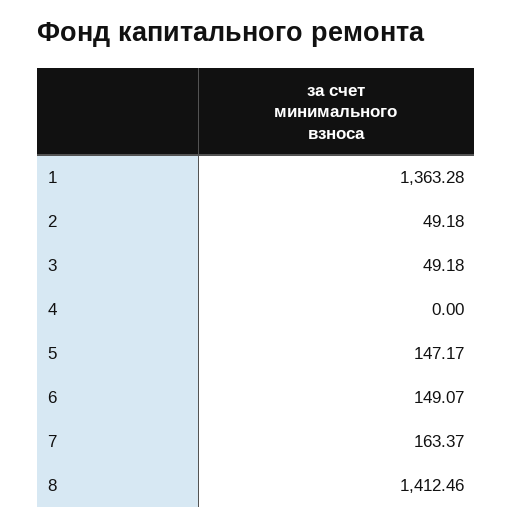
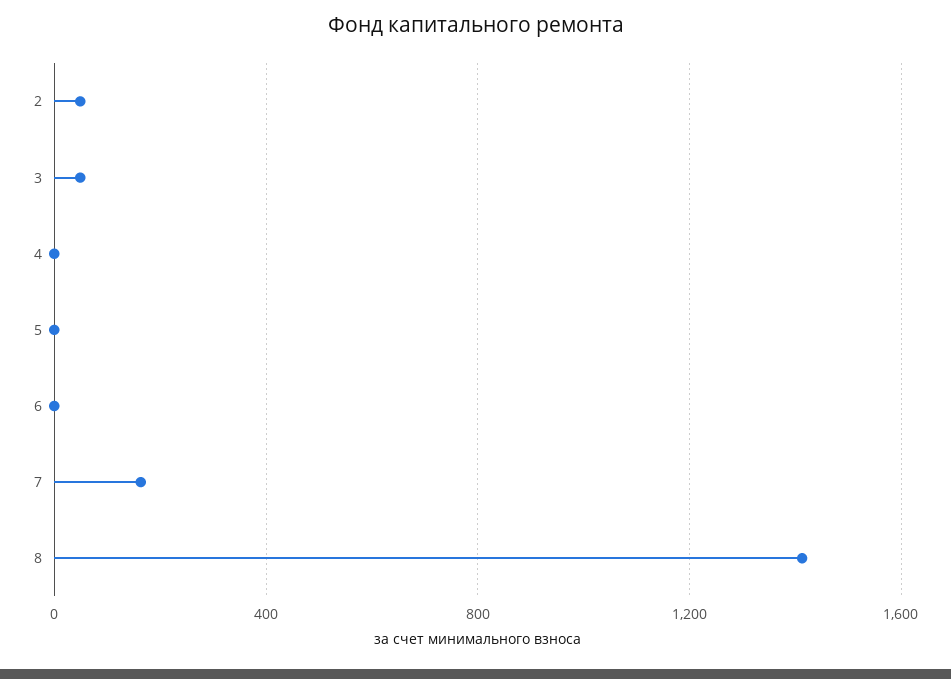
  {
-   "1": 1363.28,
    "2": 49.18,
    "3": 49.18,
    "4": 0,
-   "5": 147.17,
+   "5": 0,
-   "6": 149.07,
+   "6": 0,
    "7": 163.37,
    "8": 1412.46
  }

